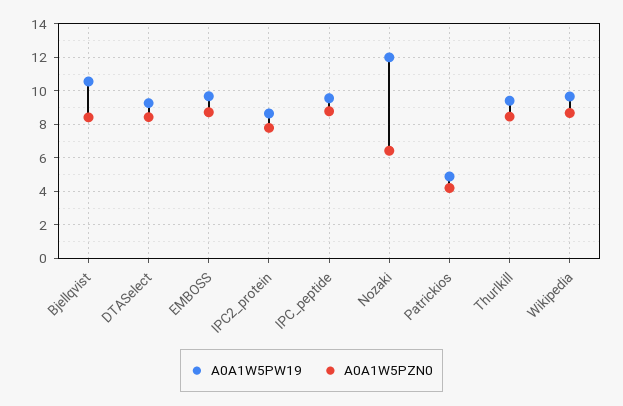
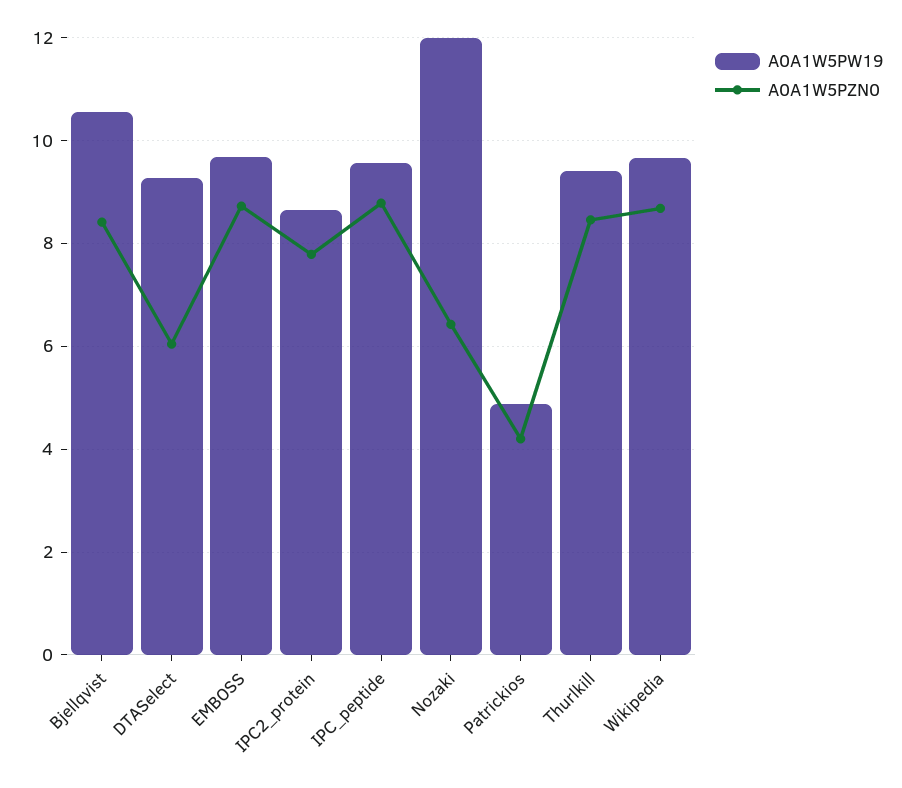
  {
    "A0A1W5PW19": {
      "Bjellqvist": 10.6,
      "DTASelect": 9.2,
      "EMBOSS": 9.6,
      "IPC2_protein": 8.6,
      "IPC_peptide": 9.6,
      "Nozaki": 12,
      "Patrickios": 4.8,
      "Thurlkill": 9.4,
      "Wikipedia": 9.6
    },
    "A0A1W5PZN0": {
      "Bjellqvist": 8.4,
-     "DTASelect": 8.5,
+     "DTASelect": 6,
      "EMBOSS": 8.8,
      "IPC2_protein": 7.8,
      "IPC_peptide": 8.8,
      "Nozaki": 6.4,
      "Patrickios": 4.2,
      "Thurlkill": 8.4,
      "Wikipedia": 8.6
    }
  }

